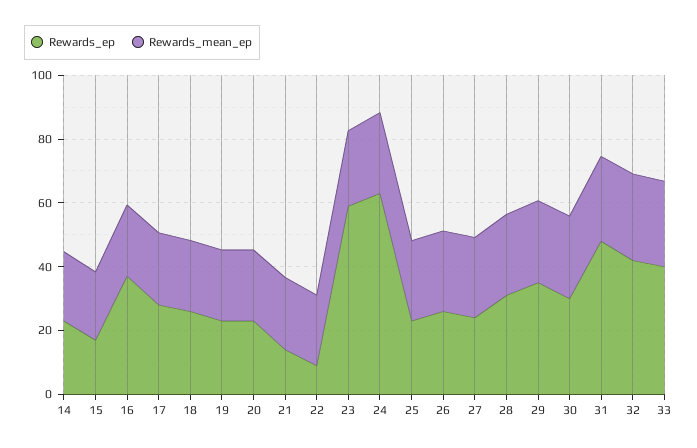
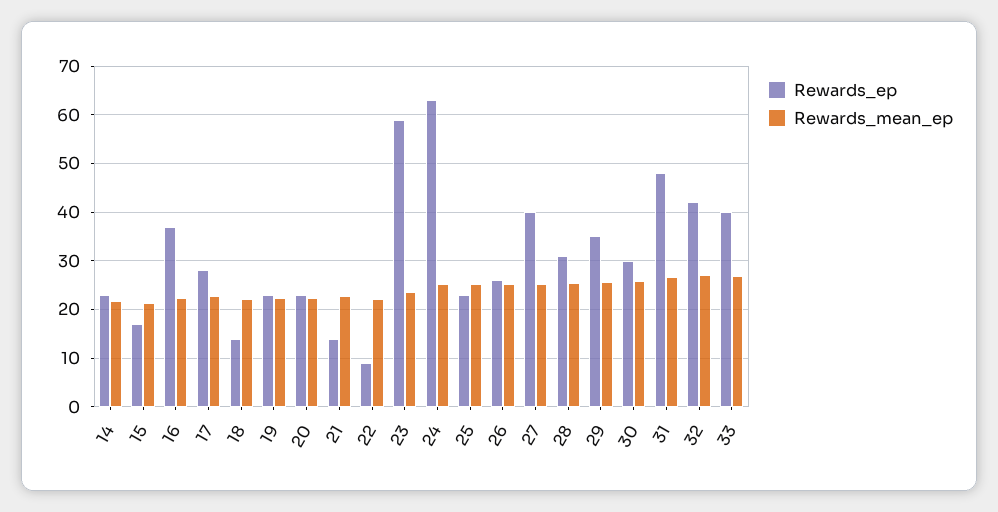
  {
    "Rewards_ep": {
      "14": 24,
      "15": 18,
      "16": 38,
      "17": 28,
-     "18": 25,
+     "18": 14,
      "19": 24,
      "20": 24,
      "21": 14,
      "22": 10,
      "23": 60,
      "24": 64,
      "25": 24,
      "26": 26,
-     "27": 25,
+     "27": 40,
      "28": 32,
      "29": 36,
      "30": 30,
      "31": 48,
      "32": 42,
      "33": 40
    },
    "Rewards_mean_ep": {
      "14": 22,
      "15": 22,
      "16": 22,
      "17": 22,
      "18": 22,
      "19": 22,
      "20": 22,
      "21": 22,
      "22": 22,
      "23": 24,
      "24": 26,
      "25": 26,
      "26": 26,
      "27": 26,
      "28": 26,
      "29": 26,
      "30": 26,
      "31": 26,
      "32": 28,
      "33": 26
    }
  }

